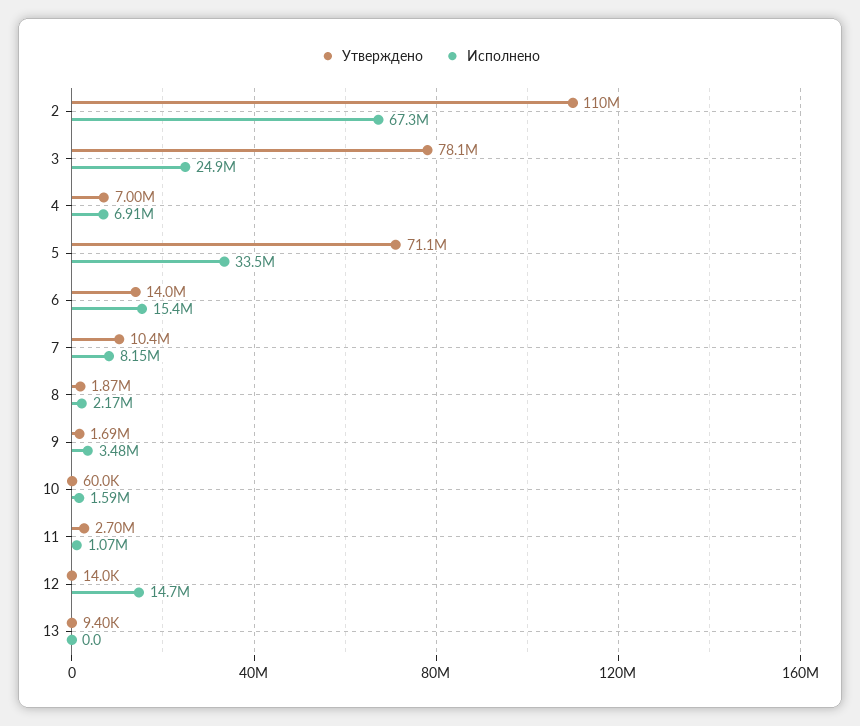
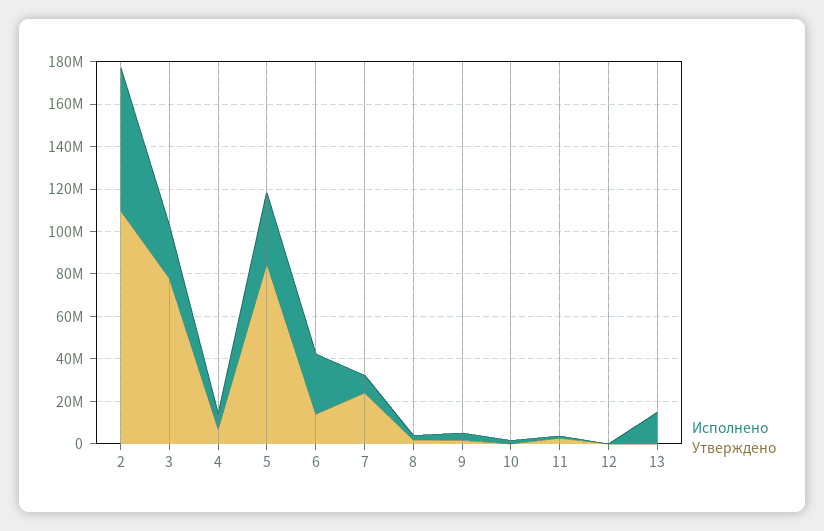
  {
    "Утверждено": {
      "2": 110000000,
      "3": 78100000,
      "4": 7000000,
-     "5": 71100000,
+     "5": 85000000,
      "6": 14000000,
-     "7": 10400000,
+     "7": 25000000,
      "8": 1870000,
      "9": 1690000,
      "10": 60000,
      "11": 2700000,
      "12": 14000,
      "13": 9400
    },
    "Исполнено": {
      "2": 67300000,
      "3": 24900000,
      "4": 6910000,
      "5": 33500000,
-     "6": 15400000,
+     "6": 30000000,
      "7": 8150000,
      "8": 2170000,
      "9": 3480000,
      "10": 1590000,
      "11": 1070000,
-     "12": 14700000,
+     "12": 0,
-     "13": 0
+     "13": 15000000
    }
  }

